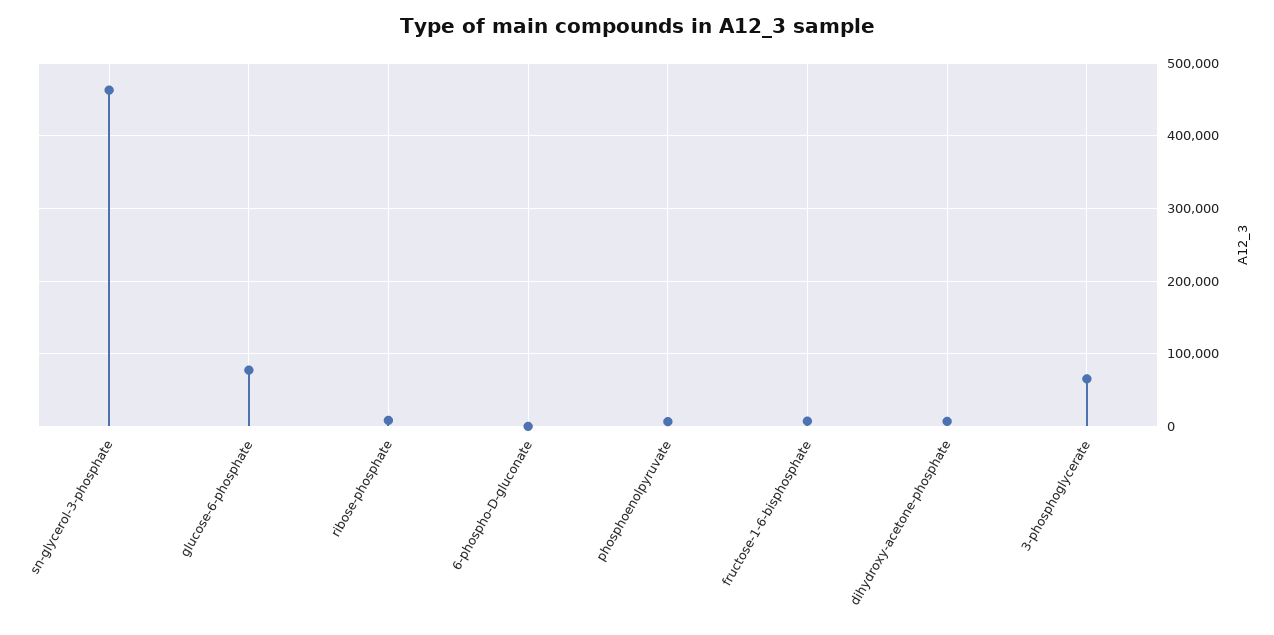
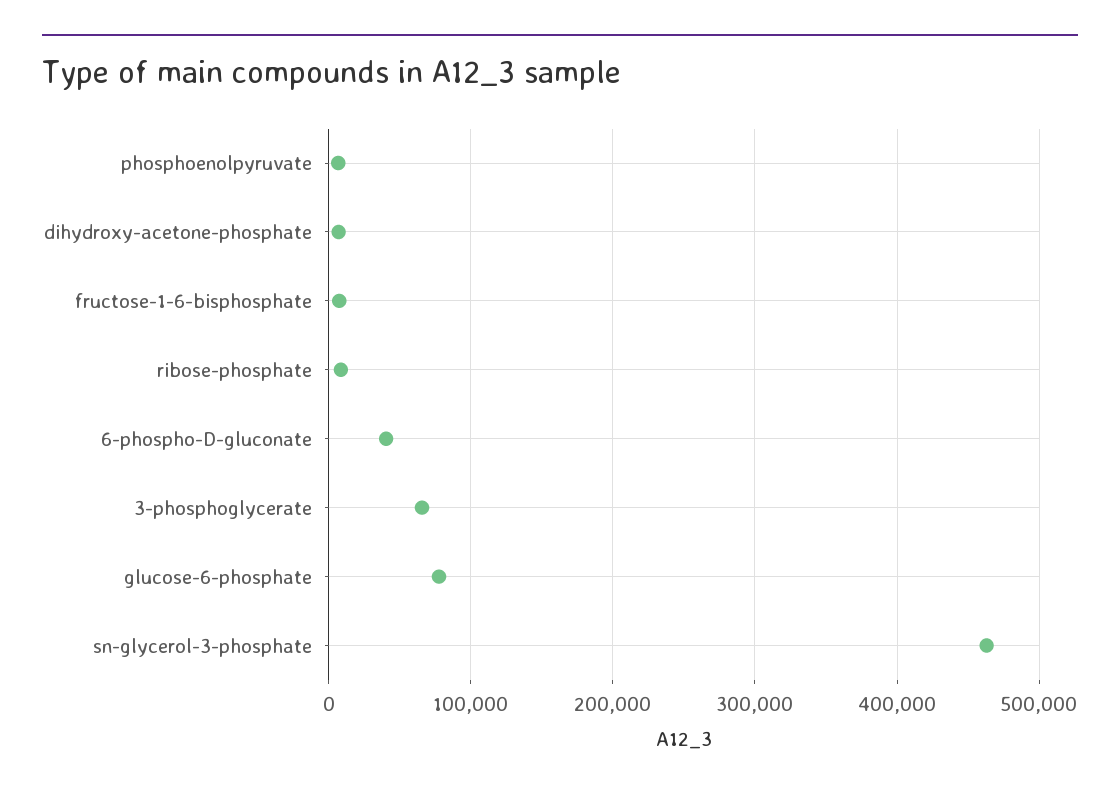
  {
    "sn-glycerol-3-phosphate": 460000,
    "glucose-6-phosphate": 80000,
    "ribose-phosphate": 10000,
-   "6-phospho-D-gluconate": 0,
+   "6-phospho-D-gluconate": 40000,
    "phosphoenolpyruvate": 10000,
    "fructose-1-6-bisphosphate": 10000,
    "dihydroxy-acetone-phosphate": 10000,
    "3-phosphoglycerate": 70000
  }

